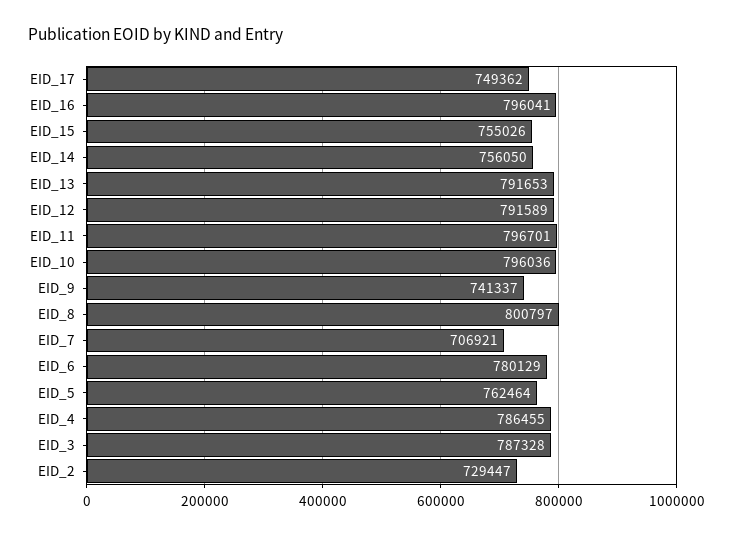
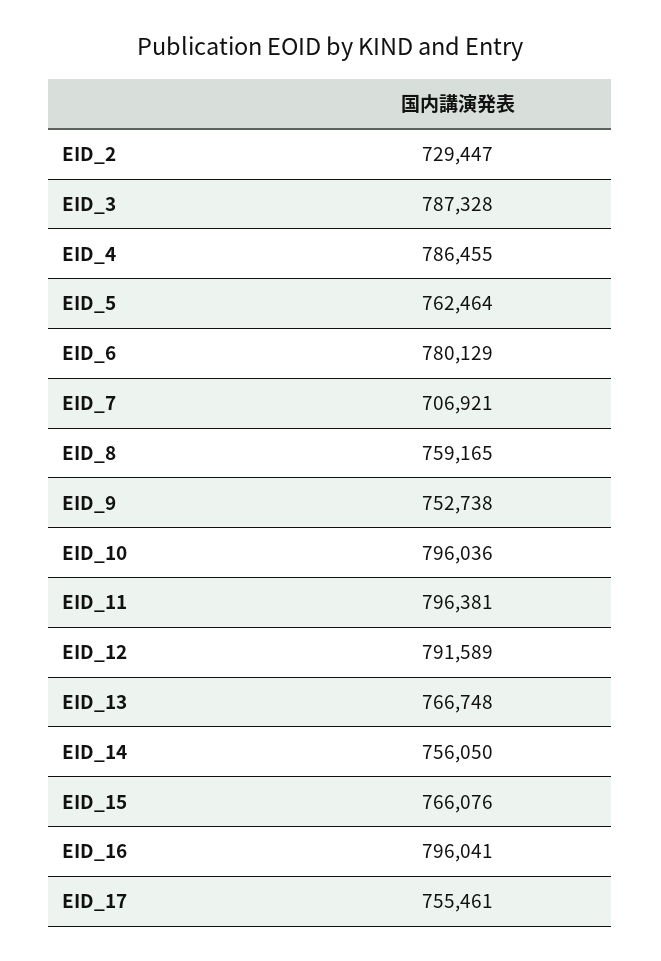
  {
-   "EID_17": 749362,
+   "EID_17": 755461,
    "EID_16": 796041,
-   "EID_15": 755026,
+   "EID_15": 766076,
    "EID_14": 756050,
-   "EID_13": 791653,
+   "EID_13": 766748,
    "EID_12": 791589,
-   "EID_11": 796701,
+   "EID_11": 796381,
    "EID_10": 796036,
-   "EID_9": 741337,
+   "EID_9": 752738,
-   "EID_8": 800797,
+   "EID_8": 759165,
    "EID_7": 706921,
    "EID_6": 780129,
    "EID_5": 762464,
    "EID_4": 786455,
    "EID_3": 787328,
    "EID_2": 729447
  }

